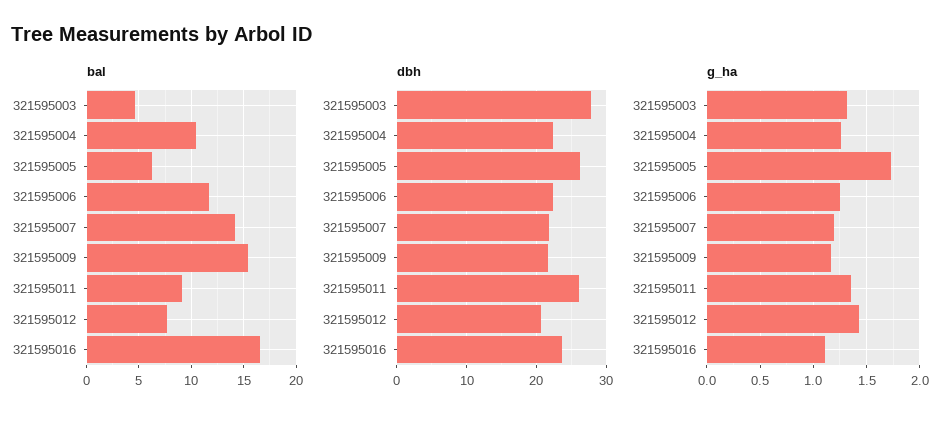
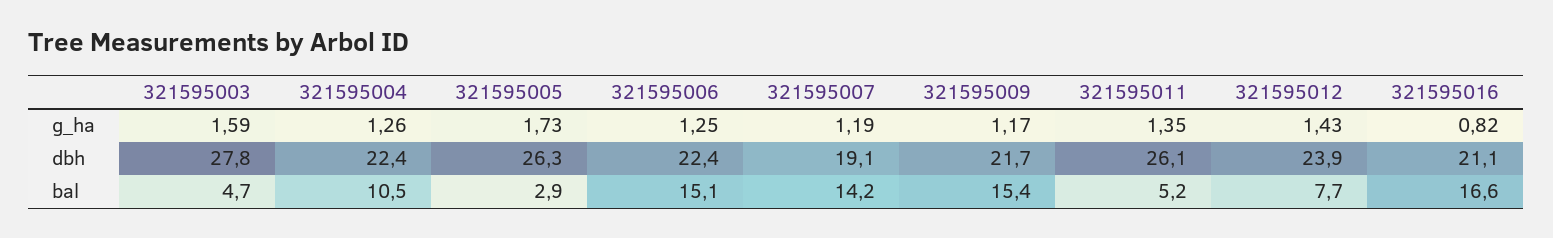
  {
    "bal": {
      "321595003": 4.7,
      "321595004": 10.5,
-     "321595005": 6,
+     "321595005": 2.9,
-     "321595006": 12,
+     "321595006": 15.1,
      "321595007": 14.2,
      "321595009": 15.4,
-     "321595011": 9,
+     "321595011": 5.2,
      "321595012": 7.7,
      "321595016": 16.6
    },
    "dbh": {
      "321595003": 27.8,
      "321595004": 22.4,
      "321595005": 26.3,
      "321595006": 22.4,
-     "321595007": 22,
+     "321595007": 19.1,
      "321595009": 21.7,
      "321595011": 26.1,
-     "321595012": 21,
+     "321595012": 23.9,
-     "321595016": 24
+     "321595016": 21.1
    },
    "g_ha": {
-     "321595003": 1.3,
+     "321595003": 1.59,
      "321595004": 1.26,
      "321595005": 1.73,
      "321595006": 1.25,
      "321595007": 1.19,
      "321595009": 1.17,
      "321595011": 1.35,
      "321595012": 1.43,
-     "321595016": 1.1
+     "321595016": 0.82
    }
  }

